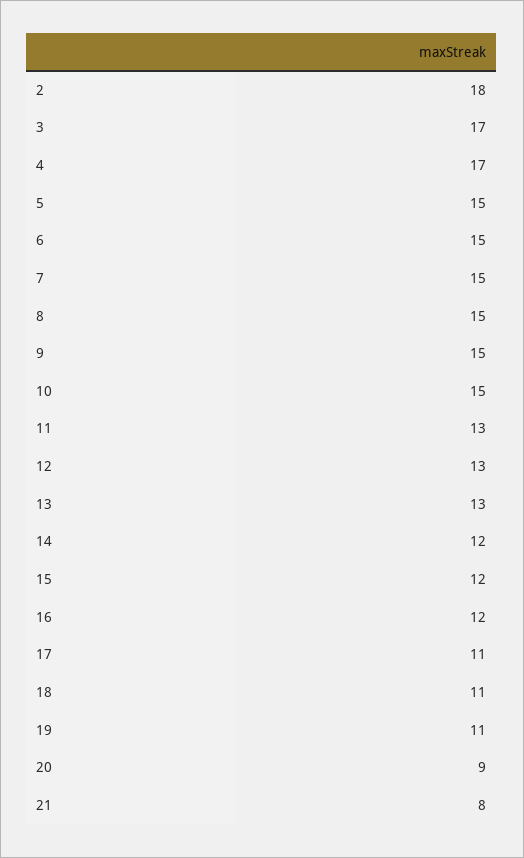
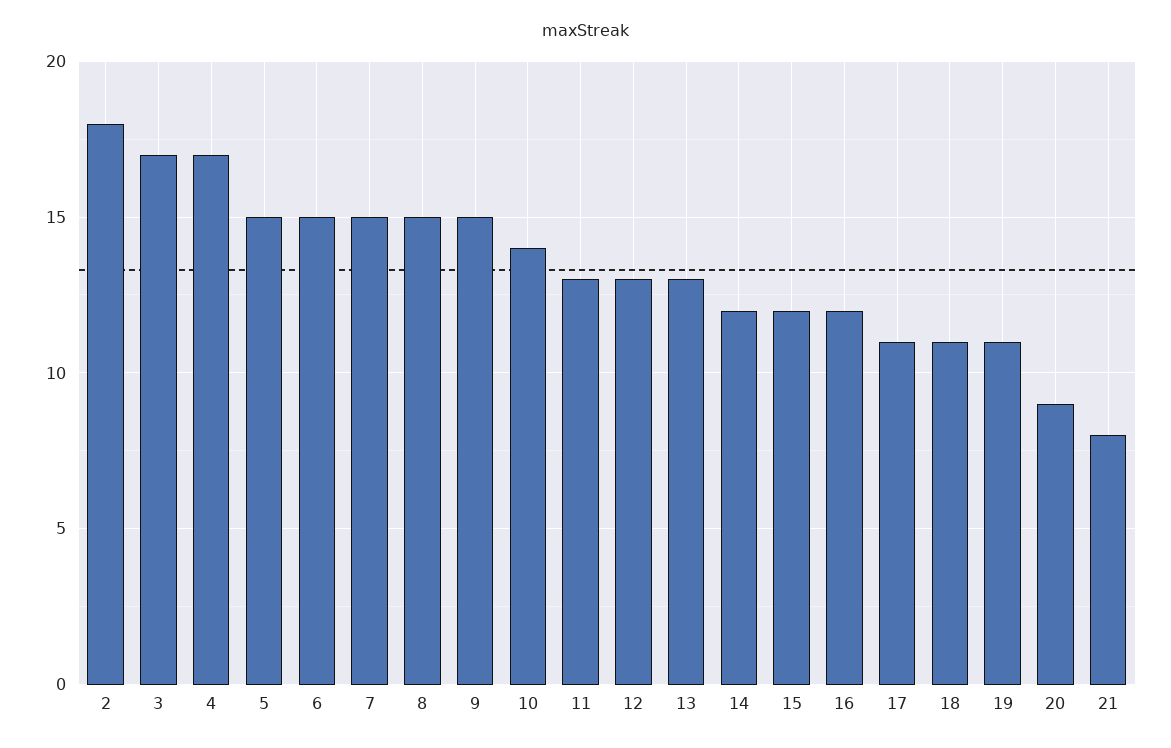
  {
    "2": 18,
    "3": 17,
    "4": 17,
    "5": 15,
    "6": 15,
    "7": 15,
    "8": 15,
    "9": 15,
-   "10": 15,
+   "10": 14,
    "11": 13,
    "12": 13,
    "13": 13,
    "14": 12,
    "15": 12,
    "16": 12,
    "17": 11,
    "18": 11,
    "19": 11,
    "20": 9,
    "21": 8
  }

